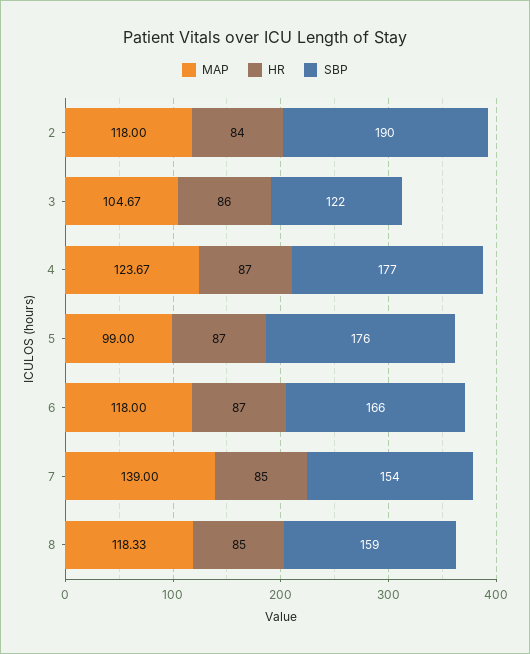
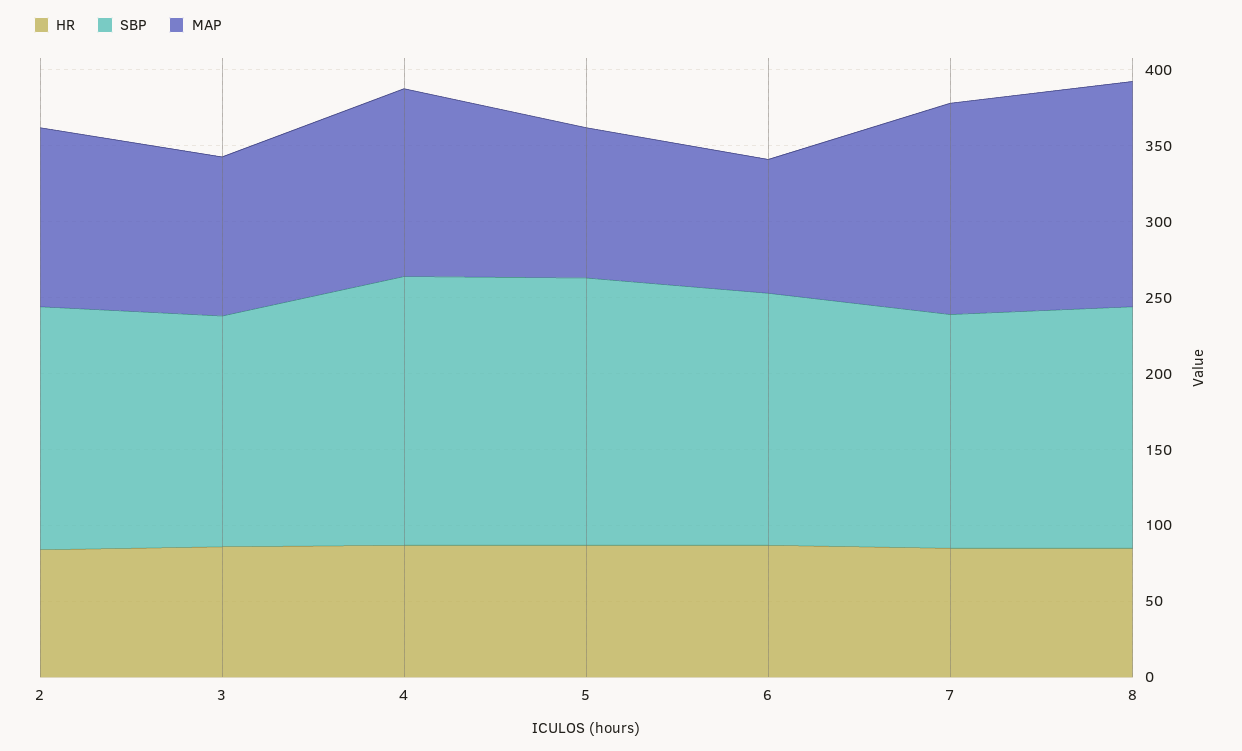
  {
    "MAP": {
      "2": 118,
      "3": 104.67,
      "4": 123.67,
      "5": 99,
-     "6": 118,
+     "6": 90,
      "7": 139,
-     "8": 118.33
+     "8": 150
    },
    "HR": {
      "2": 84,
      "3": 86,
      "4": 87,
      "5": 87,
      "6": 87,
      "7": 85,
      "8": 85
    },
    "SBP": {
-     "2": 190,
+     "2": 160,
-     "3": 122,
+     "3": 150,
      "4": 177,
      "5": 176,
      "6": 166,
      "7": 154,
      "8": 159
    }
  }

